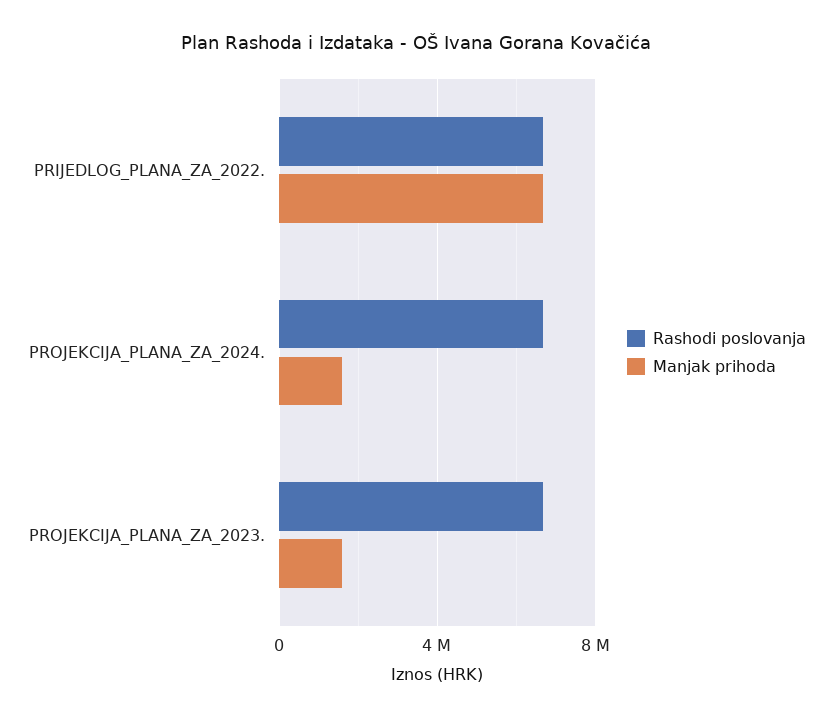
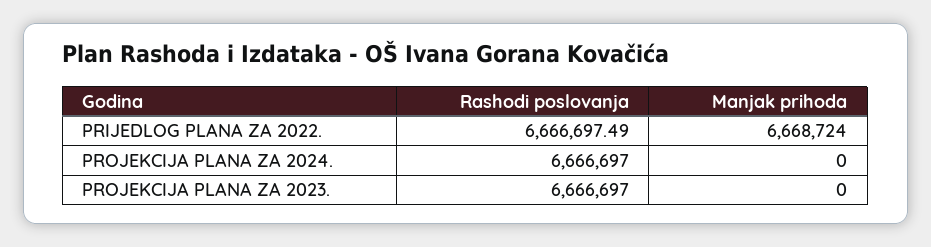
  {
    "Rashodi poslovanja": {
      "PRIJEDLOG_PLANA_ZA_2022.": 6666697.49,
      "PROJEKCIJA_PLANA_ZA_2024.": 6666697,
      "PROJEKCIJA_PLANA_ZA_2023.": 6666697
    },
    "Manjak prihoda": {
      "PRIJEDLOG_PLANA_ZA_2022.": 6668724,
-     "PROJEKCIJA_PLANA_ZA_2024.": 1500000,
+     "PROJEKCIJA_PLANA_ZA_2024.": 0,
-     "PROJEKCIJA_PLANA_ZA_2023.": 1500000
+     "PROJEKCIJA_PLANA_ZA_2023.": 0
    }
  }

